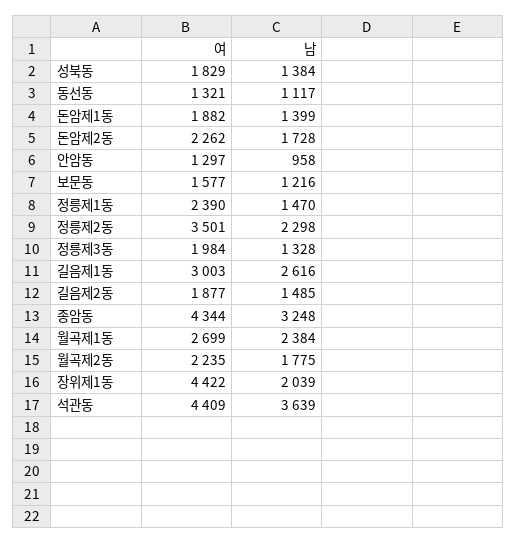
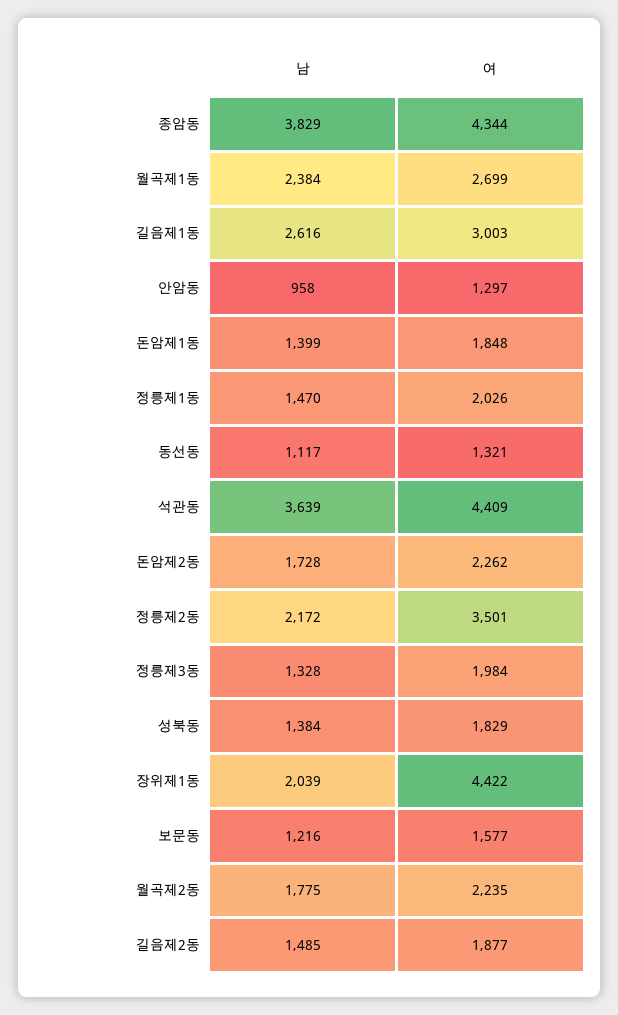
  {
    "여": {
      "성북동": 1829,
      "동선동": 1321,
-     "돈암제1동": 1882,
+     "돈암제1동": 1848,
      "돈암제2동": 2262,
      "안암동": 1297,
      "보문동": 1577,
-     "정릉제1동": 2390,
+     "정릉제1동": 2026,
      "정릉제2동": 3501,
      "정릉제3동": 1984,
      "길음제1동": 3003,
      "길음제2동": 1877,
      "종암동": 4344,
      "월곡제1동": 2699,
      "월곡제2동": 2235,
      "장위제1동": 4422,
      "석관동": 4409
    },
    "남": {
      "성북동": 1384,
      "동선동": 1117,
      "돈암제1동": 1399,
      "돈암제2동": 1728,
      "안암동": 958,
      "보문동": 1216,
      "정릉제1동": 1470,
-     "정릉제2동": 2298,
+     "정릉제2동": 2172,
      "정릉제3동": 1328,
      "길음제1동": 2616,
      "길음제2동": 1485,
-     "종암동": 3248,
+     "종암동": 3829,
      "월곡제1동": 2384,
      "월곡제2동": 1775,
      "장위제1동": 2039,
      "석관동": 3639
    }
  }

